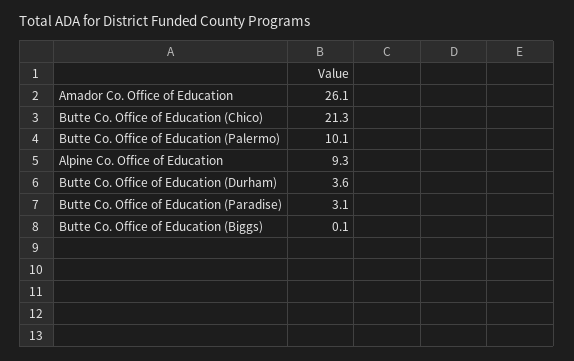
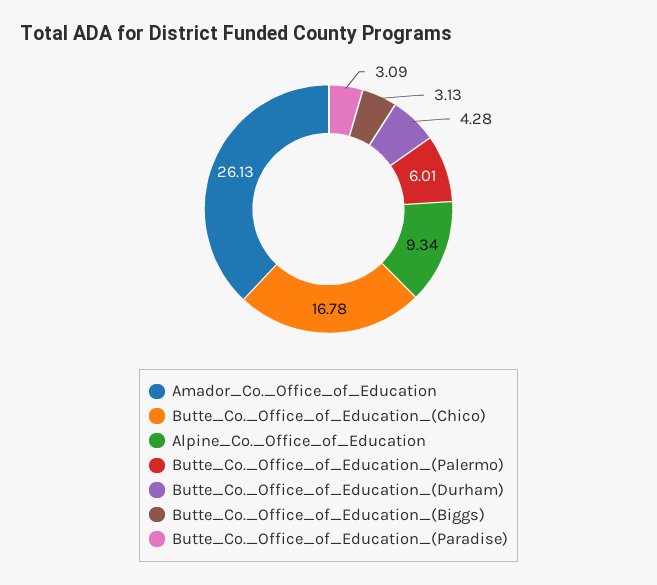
  {
    "Amador Co. Office of Education": 26.13,
-   "Butte Co. Office of Education (Chico)": 21.3,
+   "Butte Co. Office of Education (Chico)": 16.78,
-   "Butte Co. Office of Education (Palermo)": 10.1,
+   "Butte Co. Office of Education (Palermo)": 6.01,
    "Alpine Co. Office of Education": 9.34,
-   "Butte Co. Office of Education (Durham)": 3.6,
+   "Butte Co. Office of Education (Durham)": 4.28,
    "Butte Co. Office of Education (Paradise)": 3.09,
-   "Butte Co. Office of Education (Biggs)": 0.1
+   "Butte Co. Office of Education (Biggs)": 3.13
  }

